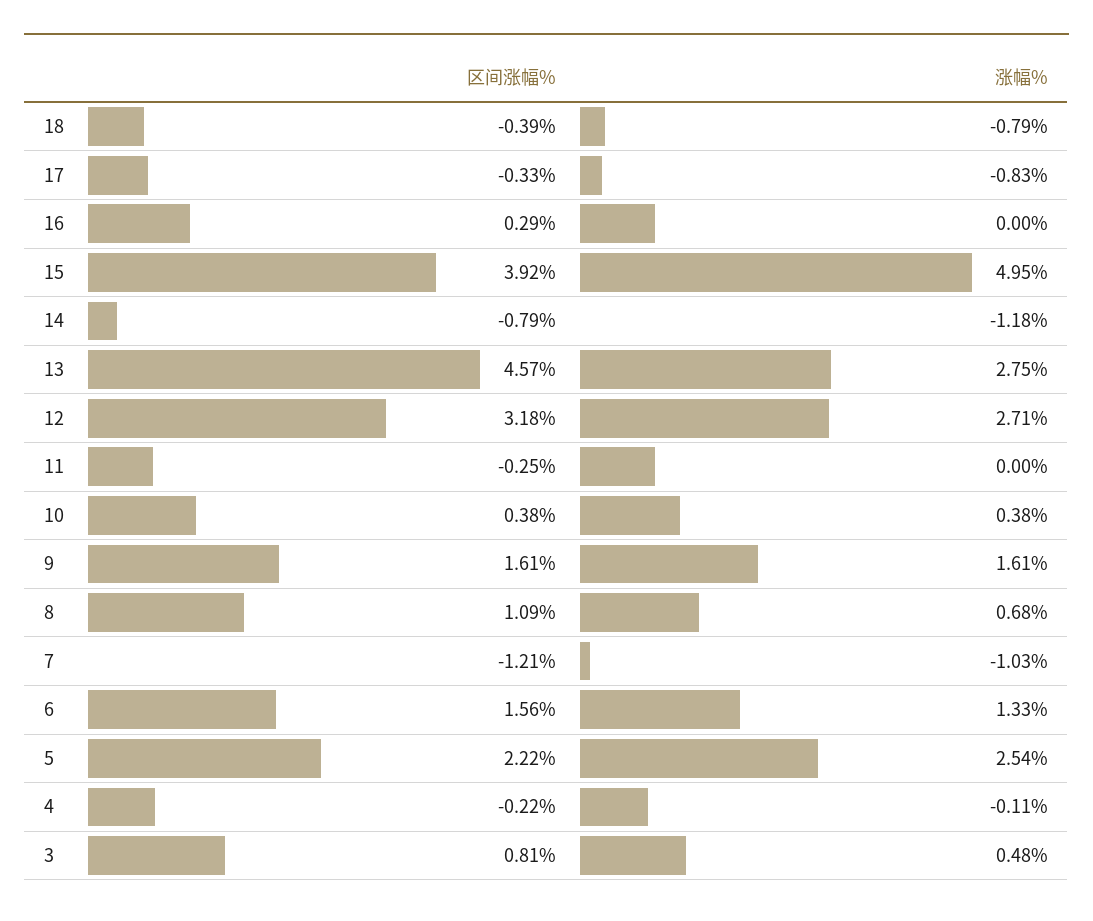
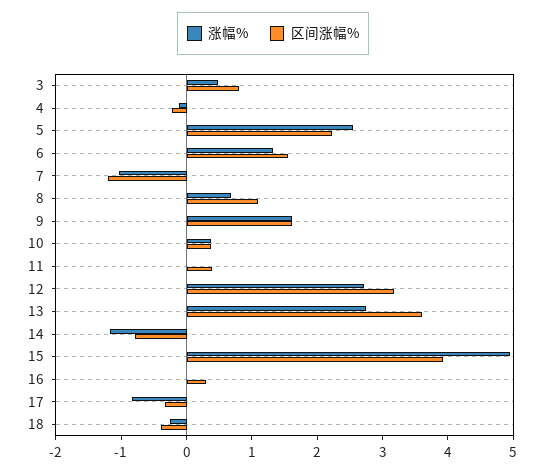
  {
    "区间涨幅%": {
      "18": -0.39,
      "17": -0.33,
      "16": 0.29,
      "15": 3.92,
      "14": -0.79,
-     "13": 4.57,
+     "13": 3.6,
      "12": 3.18,
-     "11": -0.25,
+     "11": 0.4,
      "10": 0.38,
      "9": 1.61,
      "8": 1.09,
      "7": -1.21,
      "6": 1.56,
      "5": 2.22,
      "4": -0.22,
      "3": 0.81
    },
    "涨幅%": {
-     "18": -0.79,
+     "18": -0.2,
      "17": -0.83,
      "16": 0,
      "15": 4.95,
      "14": -1.18,
      "13": 2.75,
      "12": 2.71,
      "11": 0,
      "10": 0.38,
      "9": 1.61,
      "8": 0.68,
      "7": -1.03,
      "6": 1.33,
      "5": 2.54,
      "4": -0.11,
      "3": 0.48
    }
  }

